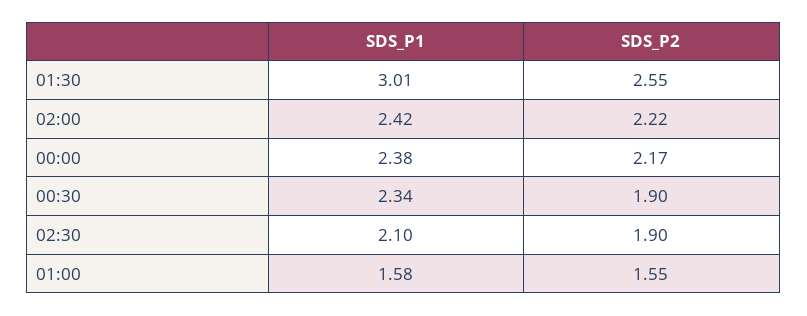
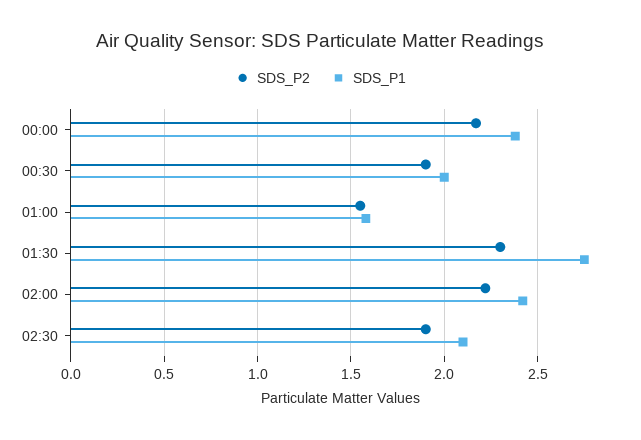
  {
    "SDS_P1": {
-     "01:30": 3.01,
+     "01:30": 2.75,
      "02:00": 2.42,
      "00:00": 2.38,
-     "00:30": 2.34,
+     "00:30": 2,
      "02:30": 2.1,
      "01:00": 1.58
    },
    "SDS_P2": {
-     "01:30": 2.55,
+     "01:30": 2.3,
      "02:00": 2.22,
      "00:00": 2.17,
      "00:30": 1.9,
      "02:30": 1.9,
      "01:00": 1.55
    }
  }

